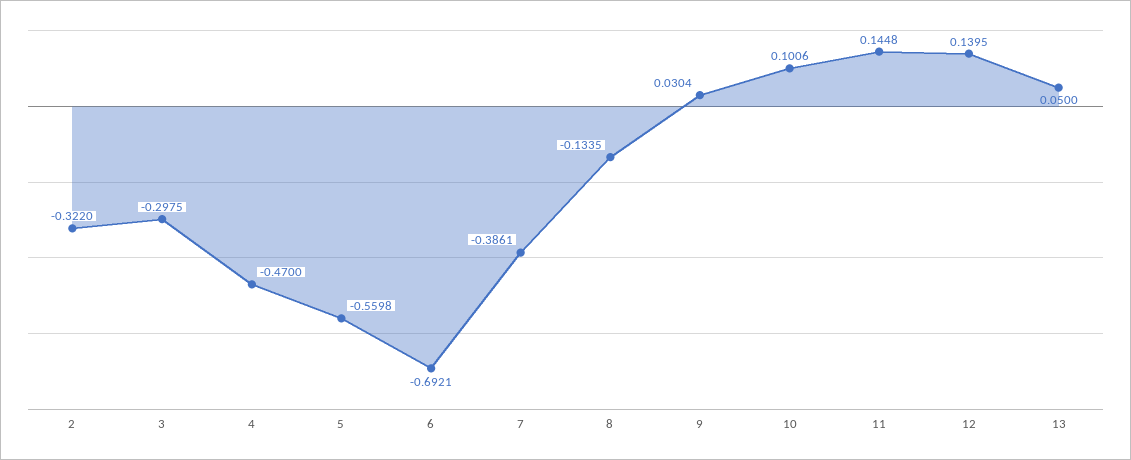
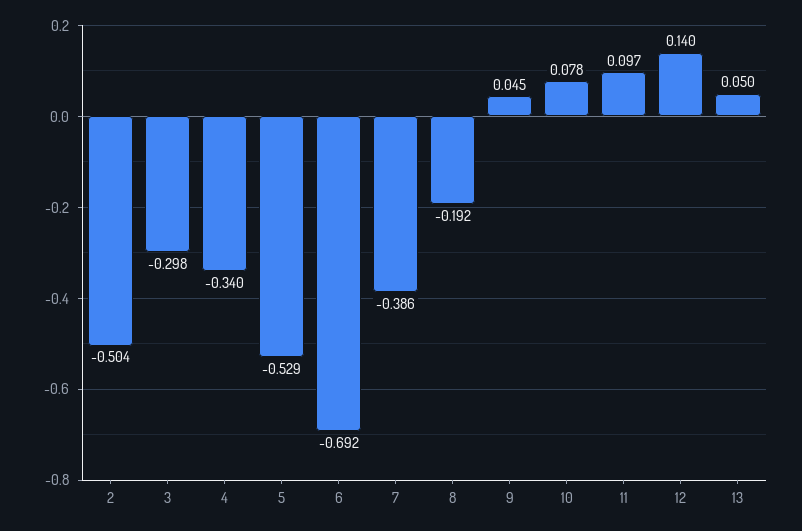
  {
-   "2": -0.322,
+   "2": -0.504,
    "3": -0.2975,
-   "4": -0.47,
+   "4": -0.34,
-   "5": -0.5598,
+   "5": -0.529,
    "6": -0.6921,
    "7": -0.3861,
-   "8": -0.1335,
+   "8": -0.192,
-   "9": 0.0304,
+   "9": 0.045,
-   "10": 0.1006,
+   "10": 0.078,
-   "11": 0.1448,
+   "11": 0.097,
    "12": 0.1395,
    "13": 0.05
  }

